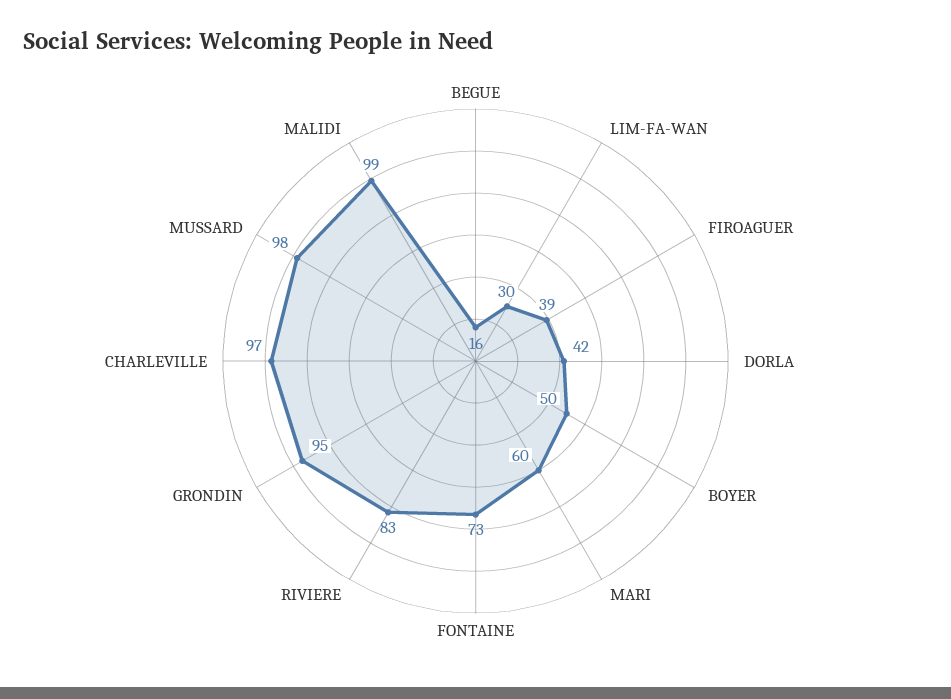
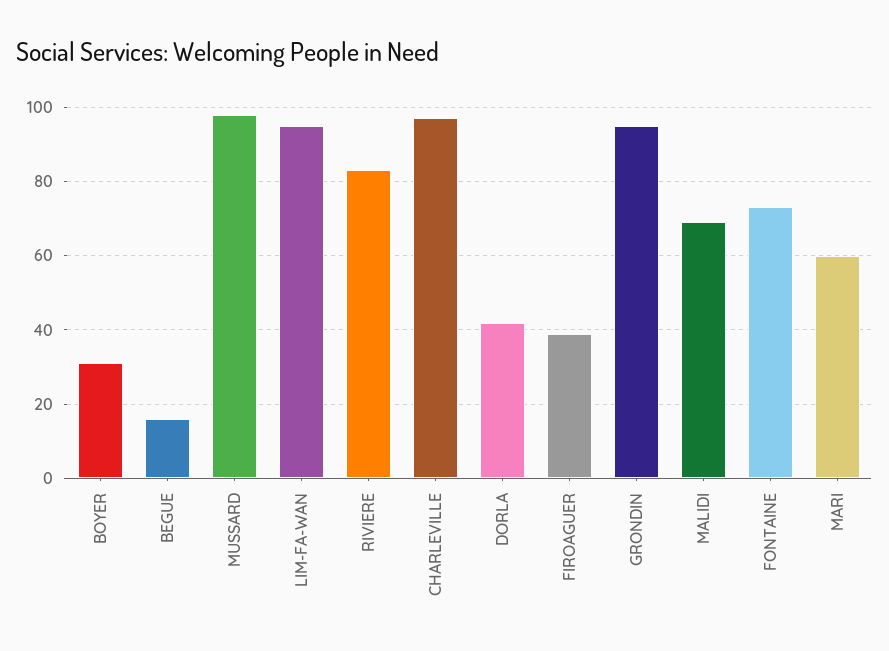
  {
    "BEGUE": 16,
-   "LIM-FA-WAN": 30,
+   "LIM-FA-WAN": 95,
    "FIROAGUER": 39,
    "DORLA": 42,
-   "BOYER": 50,
+   "BOYER": 30,
    "MARI": 60,
    "FONTAINE": 73,
    "RIVIERE": 83,
    "GRONDIN": 95,
    "CHARLEVILLE": 97,
    "MUSSARD": 98,
-   "MALIDI": 99
+   "MALIDI": 70
  }

